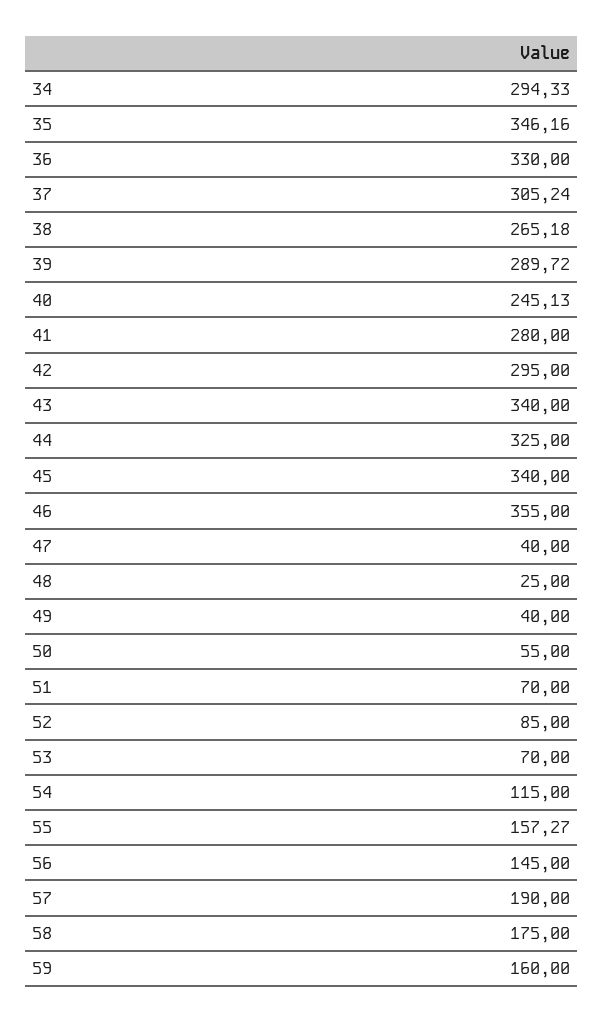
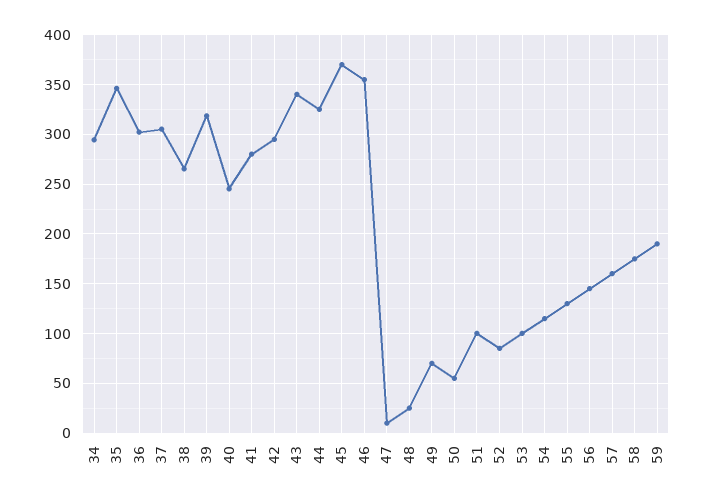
  {
    "34": 294.33,
    "35": 346.16,
-   "36": 330,
+   "36": 300,
    "37": 305.24,
    "38": 265.18,
-   "39": 289.72,
+   "39": 320,
    "40": 245.13,
    "41": 280,
    "42": 295,
    "43": 340,
    "44": 325,
-   "45": 340,
+   "45": 370,
    "46": 355,
-   "47": 40,
+   "47": 10,
    "48": 25,
-   "49": 40,
+   "49": 70,
    "50": 55,
-   "51": 70,
+   "51": 100,
    "52": 85,
-   "53": 70,
+   "53": 100,
    "54": 115,
-   "55": 157.27,
+   "55": 130,
    "56": 145,
-   "57": 190,
+   "57": 160,
    "58": 175,
-   "59": 160
+   "59": 190
  }

